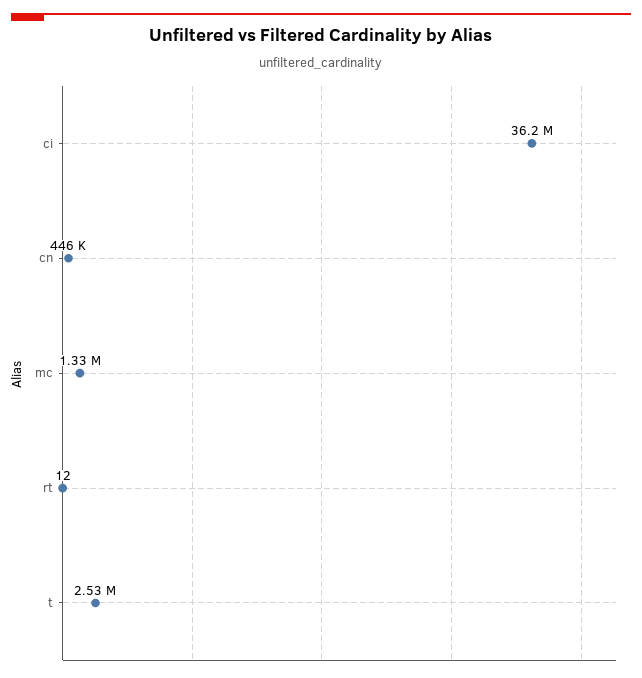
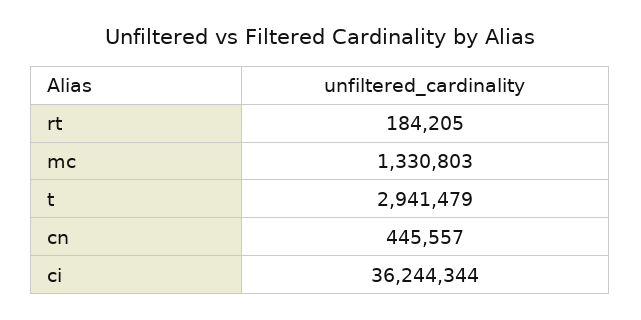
  {
    "ci": 36244344,
    "cn": 445557,
    "mc": 1330803,
-   "rt": 12,
+   "rt": 184205,
-   "t": 2530000
+   "t": 2941479
  }

